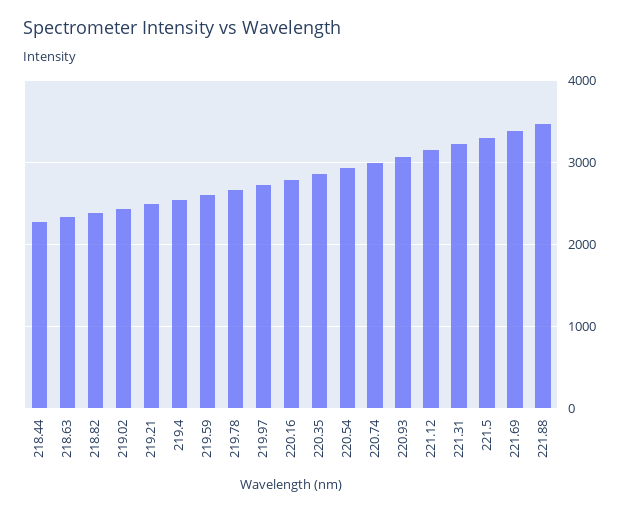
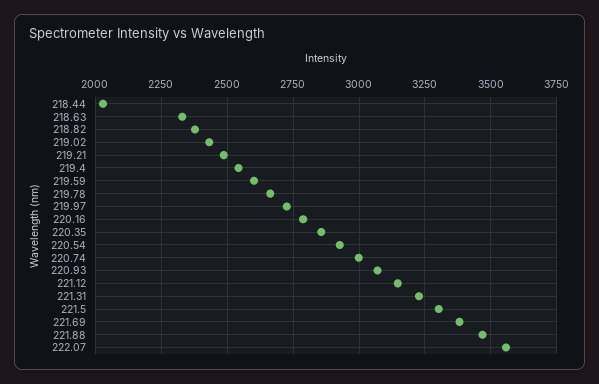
  {
-   "218.44": 2300,
+   "218.44": 2025,
    "218.63": 2325,
    "218.82": 2375,
    "219.02": 2425,
    "219.21": 2475,
    "219.4": 2550,
    "219.59": 2600,
    "219.78": 2675,
    "219.97": 2725,
    "220.16": 2800,
    "220.35": 2850,
    "220.54": 2925,
    "220.74": 3000,
    "220.93": 3075,
    "221.12": 3150,
    "221.31": 3225,
    "221.5": 3300,
    "221.69": 3375,
-   "221.88": 3475
+   "221.88": 3475,
+   "222.07": 3550
  }

